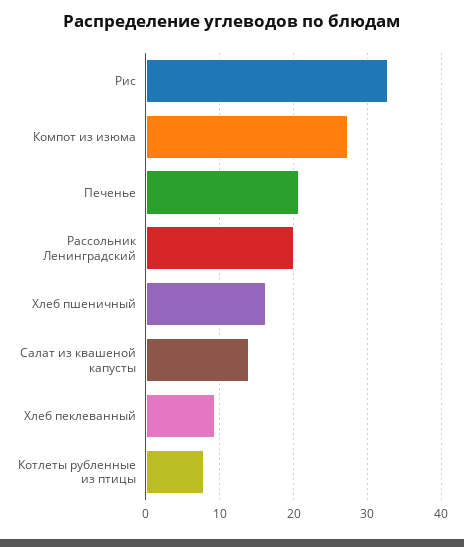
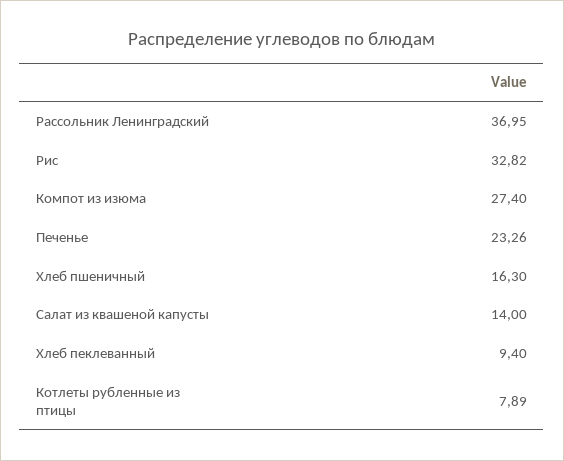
  {
    "Рис": 32.82,
    "Компот из изюма": 27.4,
-   "Печенье": 21,
+   "Печенье": 23.26,
-   "Рассольник Ленинградский": 20,
+   "Рассольник Ленинградский": 36.95,
    "Хлеб пшеничный": 16.3,
    "Салат из квашеной капусты": 14,
    "Хлеб пеклеванный": 9.4,
    "Котлеты рубленные из птицы": 7.89
  }

